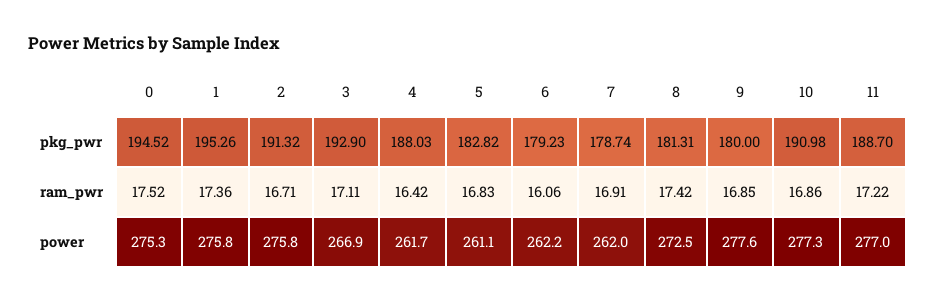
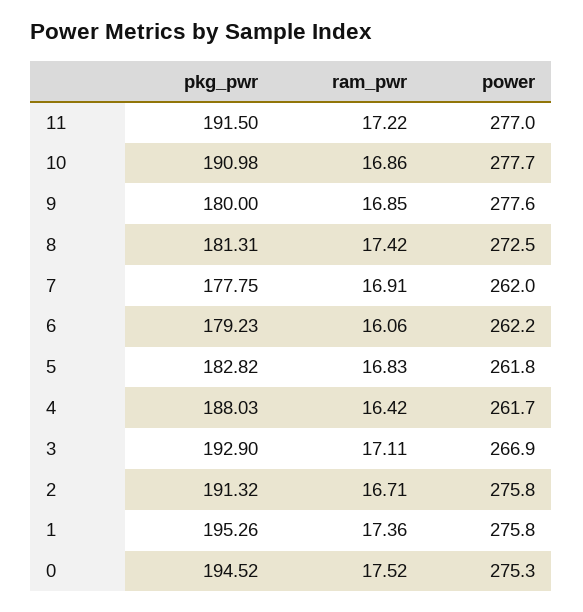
  {
    "0": {
      "pkg_pwr": 194.52,
      "ram_pwr": 17.52,
      "power": 275.3
    },
    "1": {
      "pkg_pwr": 195.26,
      "ram_pwr": 17.36,
      "power": 275.8
    },
    "2": {
      "pkg_pwr": 191.32,
      "ram_pwr": 16.71,
      "power": 275.8
    },
    "3": {
      "pkg_pwr": 192.9,
      "ram_pwr": 17.11,
      "power": 266.9
    },
    "4": {
      "pkg_pwr": 188.03,
      "ram_pwr": 16.42,
      "power": 261.7
    },
    "5": {
      "pkg_pwr": 182.82,
      "ram_pwr": 16.83,
-     "power": 261.1
+     "power": 261.8
    },
    "6": {
      "pkg_pwr": 179.23,
      "ram_pwr": 16.06,
      "power": 262.2
    },
    "7": {
-     "pkg_pwr": 178.74,
+     "pkg_pwr": 177.75,
      "ram_pwr": 16.91,
      "power": 262
    },
    "8": {
      "pkg_pwr": 181.31,
      "ram_pwr": 17.42,
      "power": 272.5
    },
    "9": {
      "pkg_pwr": 180,
      "ram_pwr": 16.85,
      "power": 277.6
    },
    "10": {
      "pkg_pwr": 190.98,
      "ram_pwr": 16.86,
-     "power": 277.3
+     "power": 277.7
    },
    "11": {
-     "pkg_pwr": 188.7,
+     "pkg_pwr": 191.5,
      "ram_pwr": 17.22,
      "power": 277
    }
  }

